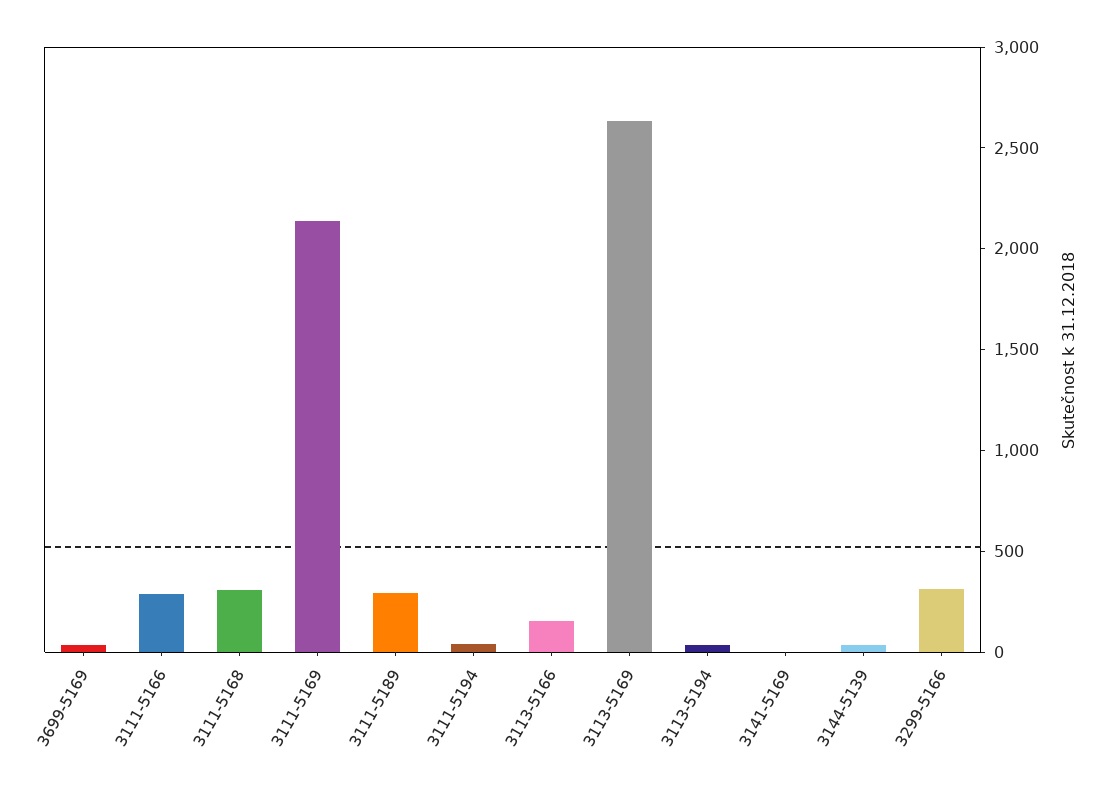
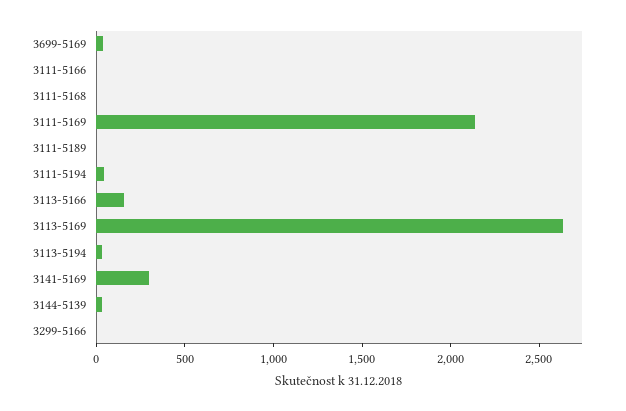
  {
    "3699-5169": 0,
-   "3111-5166": 300,
+   "3111-5166": 0,
-   "3111-5168": 300,
+   "3111-5168": 0,
    "3111-5169": 2100,
-   "3111-5189": 300,
+   "3111-5189": 0,
    "3111-5194": 0,
    "3113-5166": 200,
    "3113-5169": 2600,
    "3113-5194": 0,
-   "3141-5169": 0,
+   "3141-5169": 300,
    "3144-5139": 0,
-   "3299-5166": 300
+   "3299-5166": 0
  }

